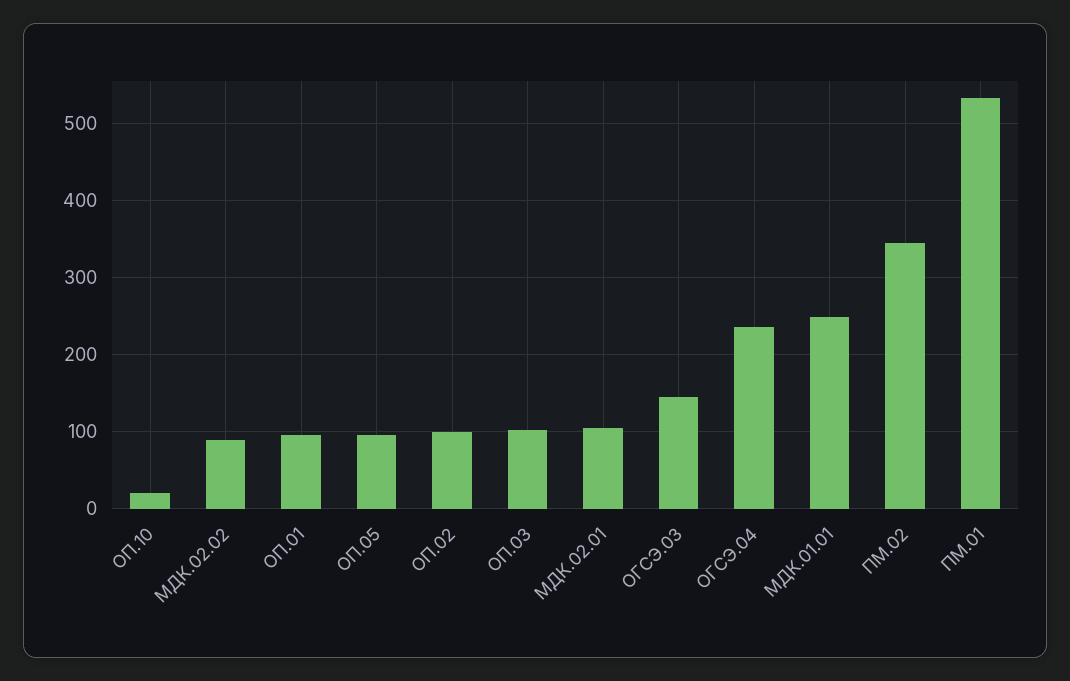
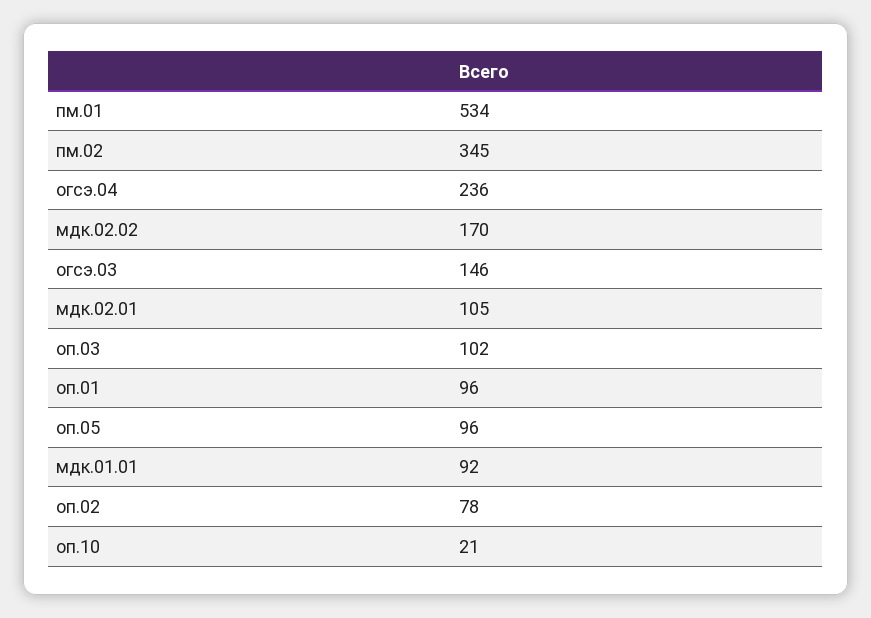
  {
    "ОП.10": 21,
-   "МДК.02.02": 90,
+   "МДК.02.02": 170,
    "ОП.01": 96,
    "ОП.05": 96,
-   "ОП.02": 100,
+   "ОП.02": 78,
    "ОП.03": 102,
    "МДК.02.01": 105,
    "ОГСЭ.03": 146,
    "ОГСЭ.04": 236,
-   "МДК.01.01": 250,
+   "МДК.01.01": 92,
    "ПМ.02": 345,
    "ПМ.01": 534
  }

